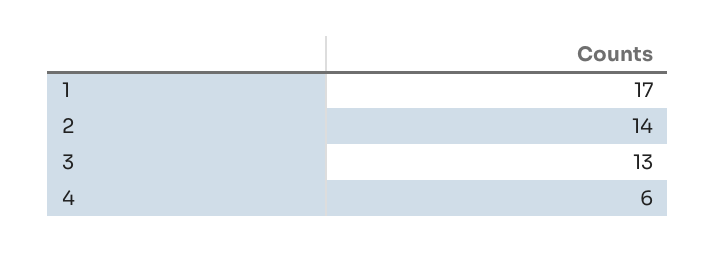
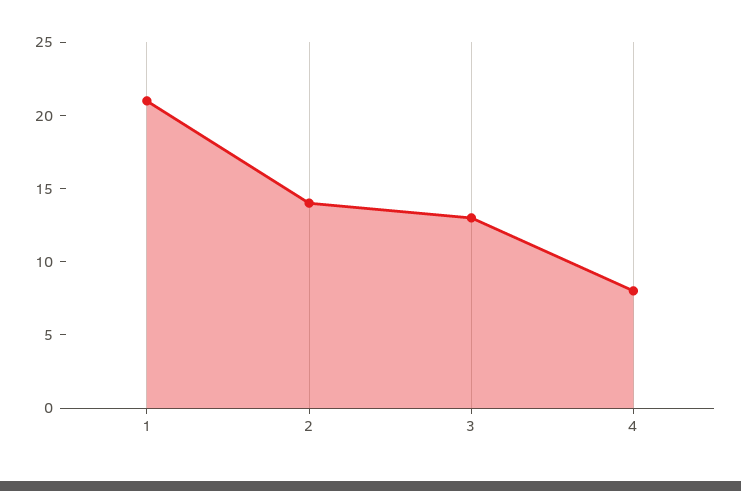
  {
-   "1": 17,
+   "1": 21,
    "2": 14,
    "3": 13,
-   "4": 6
+   "4": 8
  }

